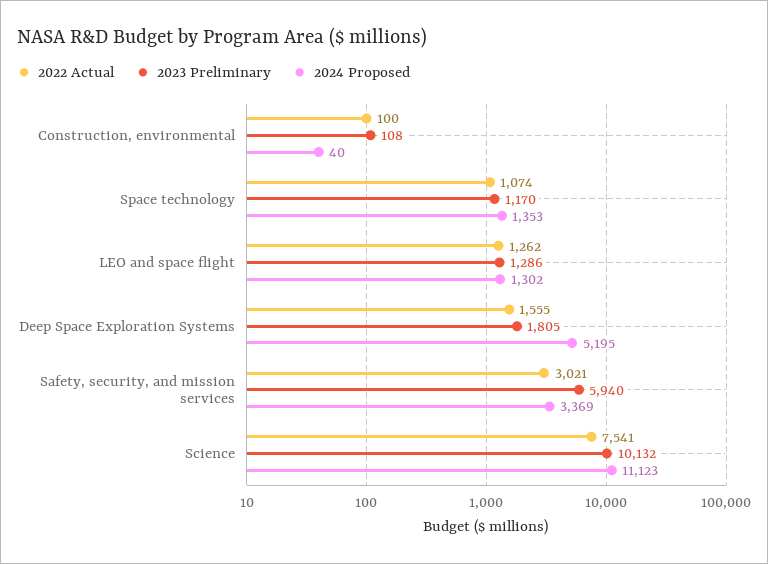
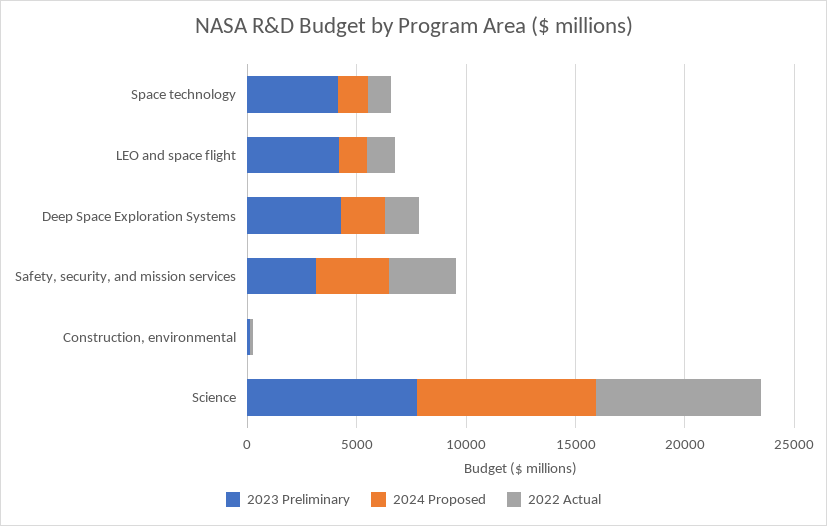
  {
    "2022 Actual": {
      "Construction, environmental": 100,
      "Space technology": 1074,
      "LEO and space flight": 1262,
      "Deep Space Exploration Systems": 1555,
      "Safety, security, and mission services": 3021,
      "Science": 7541
    },
    "2023 Preliminary": {
      "Construction, environmental": 108,
-     "Space technology": 1170,
+     "Space technology": 4000,
-     "LEO and space flight": 1286,
+     "LEO and space flight": 4000,
-     "Deep Space Exploration Systems": 1805,
+     "Deep Space Exploration Systems": 4000,
-     "Safety, security, and mission services": 5940,
+     "Safety, security, and mission services": 3000,
-     "Science": 10132
+     "Science": 8000
    },
    "2024 Proposed": {
      "Construction, environmental": 40,
      "Space technology": 1353,
      "LEO and space flight": 1302,
-     "Deep Space Exploration Systems": 5195,
+     "Deep Space Exploration Systems": 2000,
      "Safety, security, and mission services": 3369,
-     "Science": 11123
+     "Science": 8000
    }
  }

